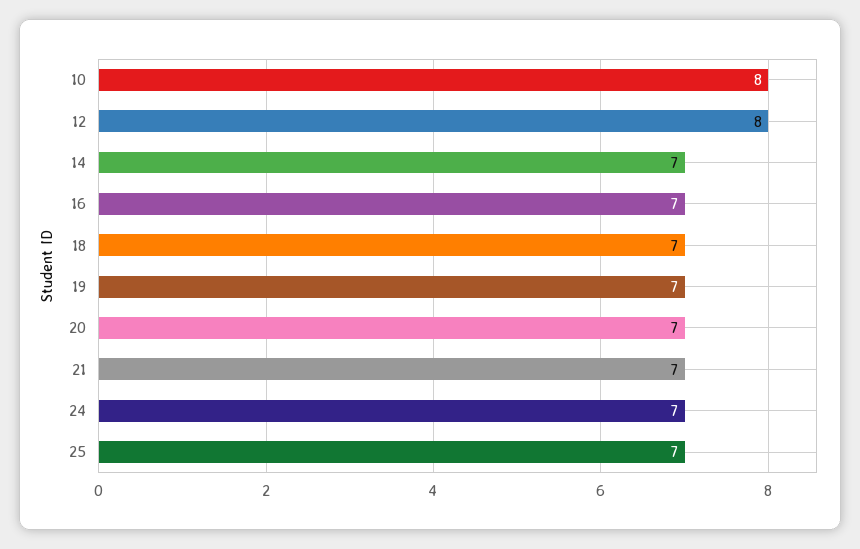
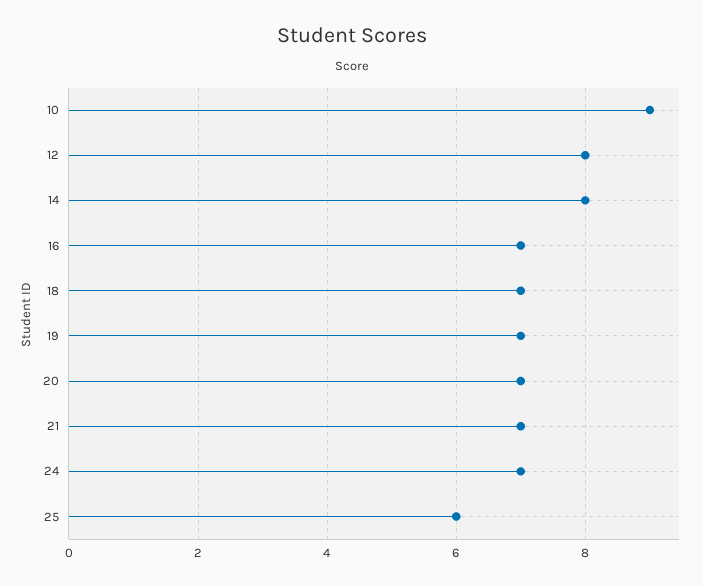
  {
-   "10": 8,
+   "10": 9,
    "12": 8,
-   "14": 7,
+   "14": 8,
    "16": 7,
    "18": 7,
    "19": 7,
    "20": 7,
    "21": 7,
    "24": 7,
-   "25": 7
+   "25": 6
  }

